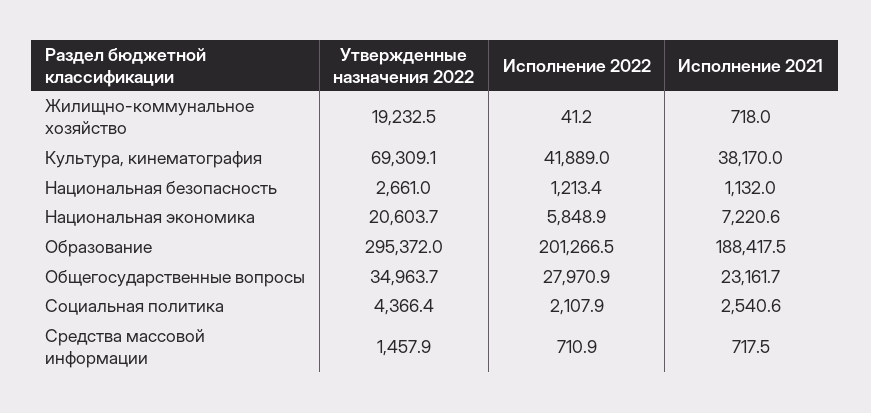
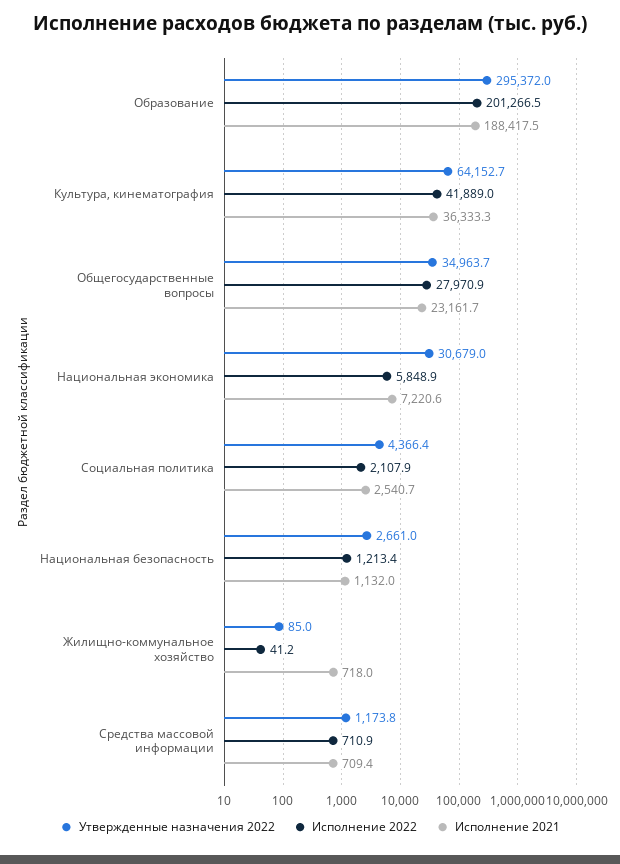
  {
    "Утвержденные назначения 2022": {
-     "Жилищно-коммунальное хозяйство": 19232.5,
+     "Жилищно-коммунальное хозяйство": 85,
-     "Культура, кинематография": 69309.1,
+     "Культура, кинематография": 64152.7,
      "Национальная безопасность": 2661,
-     "Национальная экономика": 20603.7,
+     "Национальная экономика": 30679,
      "Образование": 295372,
      "Общегосударственные вопросы": 34963.7,
      "Социальная политика": 4366.4,
-     "Средства массовой информации": 1457.9
+     "Средства массовой информации": 1173.8
    },
    "Исполнение 2022": {
      "Жилищно-коммунальное хозяйство": 41.2,
      "Культура, кинематография": 41889,
      "Национальная безопасность": 1213.4,
      "Национальная экономика": 5848.9,
      "Образование": 201266.5,
      "Общегосударственные вопросы": 27970.9,
      "Социальная политика": 2107.9,
      "Средства массовой информации": 710.9
    },
    "Исполнение 2021": {
      "Жилищно-коммунальное хозяйство": 718,
-     "Культура, кинематография": 38170,
+     "Культура, кинематография": 36333.3,
      "Национальная безопасность": 1132,
      "Национальная экономика": 7220.6,
      "Образование": 188417.5,
      "Общегосударственные вопросы": 23161.7,
-     "Социальная политика": 2540.6,
+     "Социальная политика": 2540.7,
-     "Средства массовой информации": 717.5
+     "Средства массовой информации": 709.4
    }
  }

